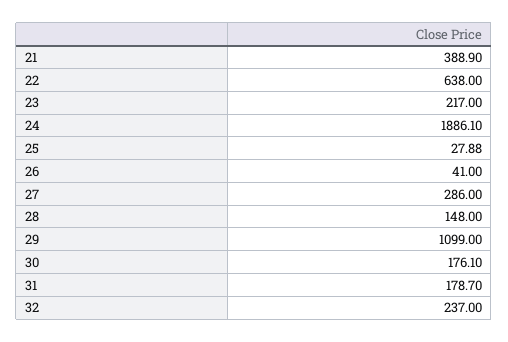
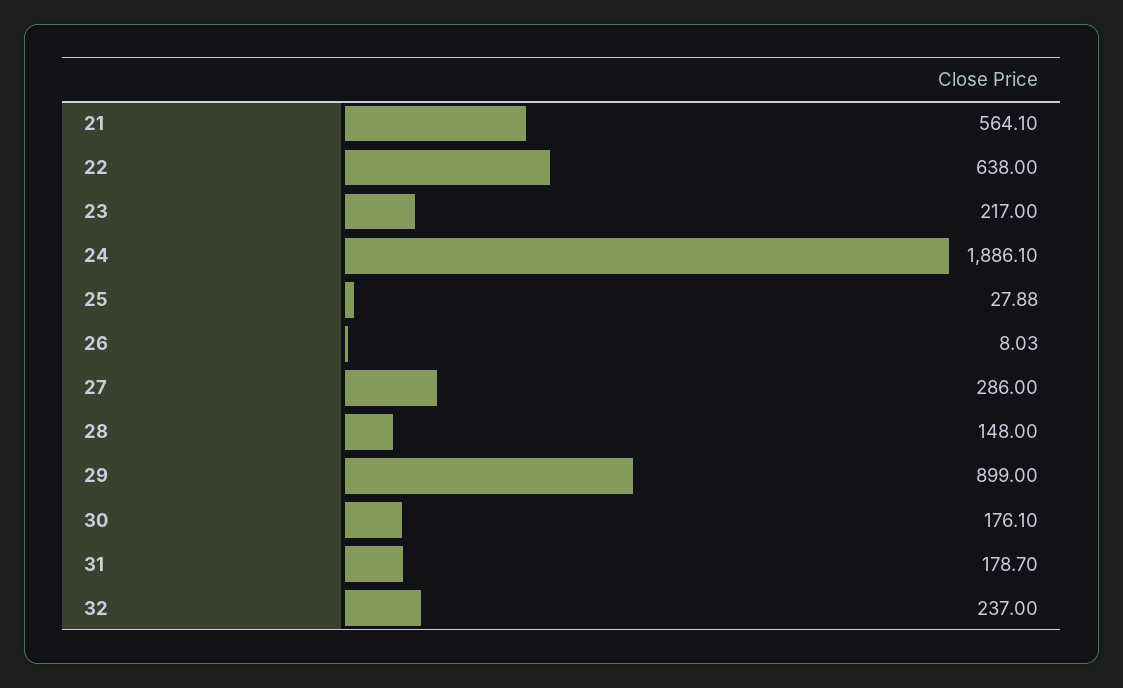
  {
-   "21": 388.9,
+   "21": 564.1,
    "22": 638,
    "23": 217,
    "24": 1886.1,
    "25": 27.88,
-   "26": 41,
+   "26": 8.03,
    "27": 286,
    "28": 148,
-   "29": 1099,
+   "29": 899,
    "30": 176.1,
    "31": 178.7,
    "32": 237
  }

